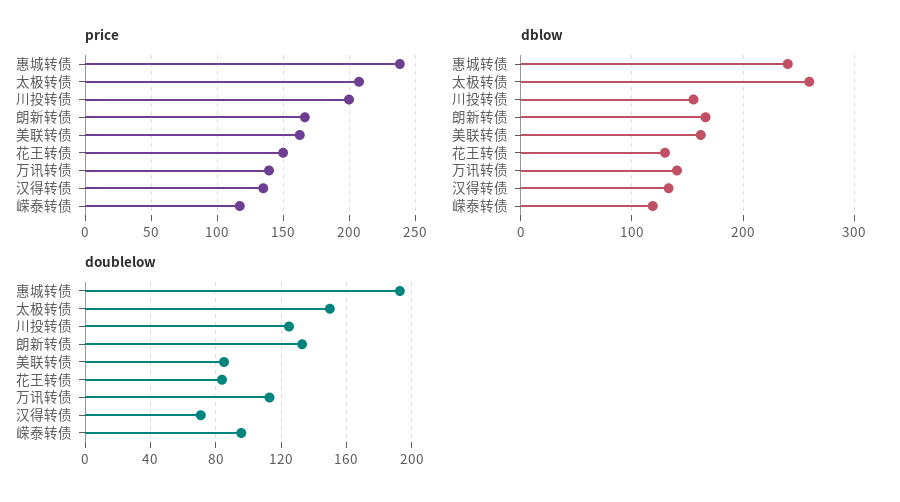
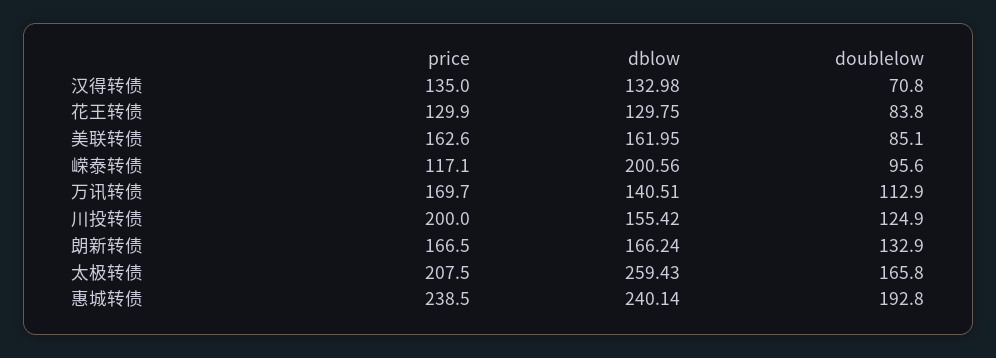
  {
    "price": {
      "惠城转债": 238.5,
      "太极转债": 207.5,
      "川投转债": 200,
      "朗新转债": 166.5,
      "美联转债": 162.6,
-     "花王转债": 150,
+     "花王转债": 129.9,
-     "万讯转债": 140,
+     "万讯转债": 169.7,
      "汉得转债": 135,
      "嵘泰转债": 117.1
    },
    "dblow": {
      "惠城转债": 240.14,
      "太极转债": 259.43,
      "川投转债": 155.42,
      "朗新转债": 166.24,
      "美联转债": 161.95,
      "花王转债": 129.75,
      "万讯转债": 140.51,
      "汉得转债": 132.98,
-     "嵘泰转债": 120
+     "嵘泰转债": 200.56
    },
    "doublelow": {
      "惠城转债": 192.8,
-     "太极转债": 150,
+     "太极转债": 165.8,
      "川投转债": 124.9,
      "朗新转债": 132.9,
      "美联转债": 85.1,
      "花王转债": 83.8,
      "万讯转债": 112.9,
      "汉得转债": 70.8,
      "嵘泰转债": 95.6
    }
  }

